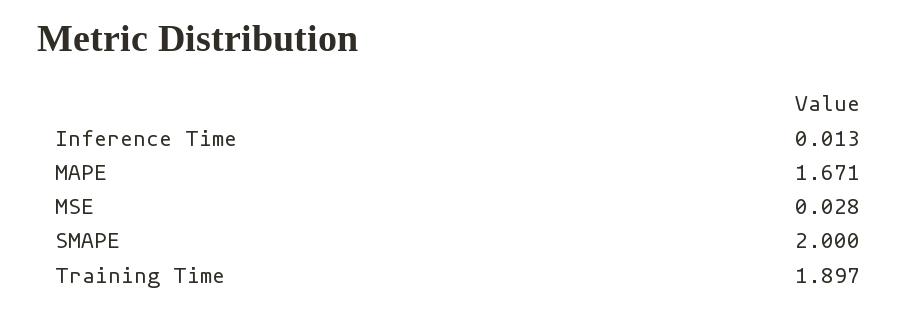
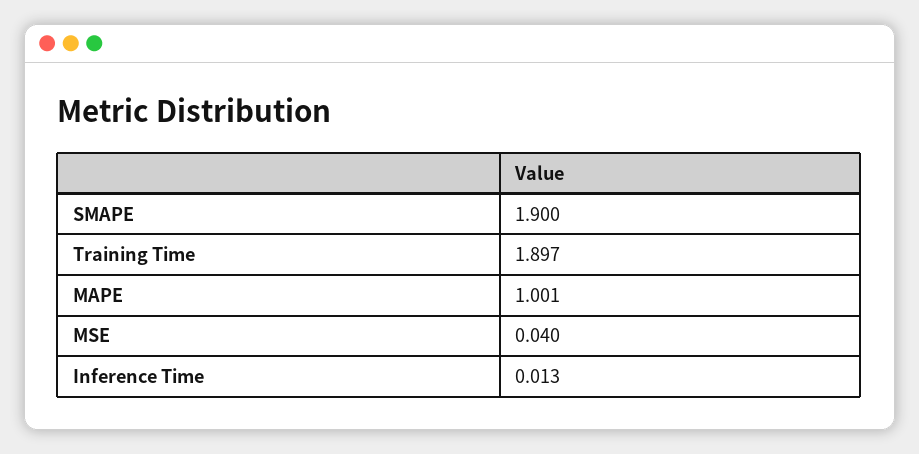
  {
    "Inference Time": 0.013,
-   "MAPE": 1.671,
+   "MAPE": 1.001,
-   "MSE": 0.028,
+   "MSE": 0.04,
-   "SMAPE": 2,
+   "SMAPE": 1.9,
    "Training Time": 1.897
  }

